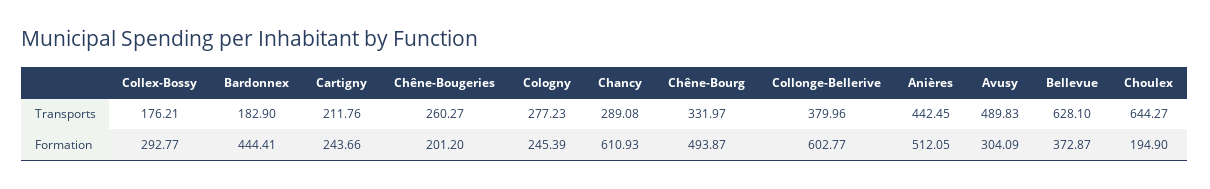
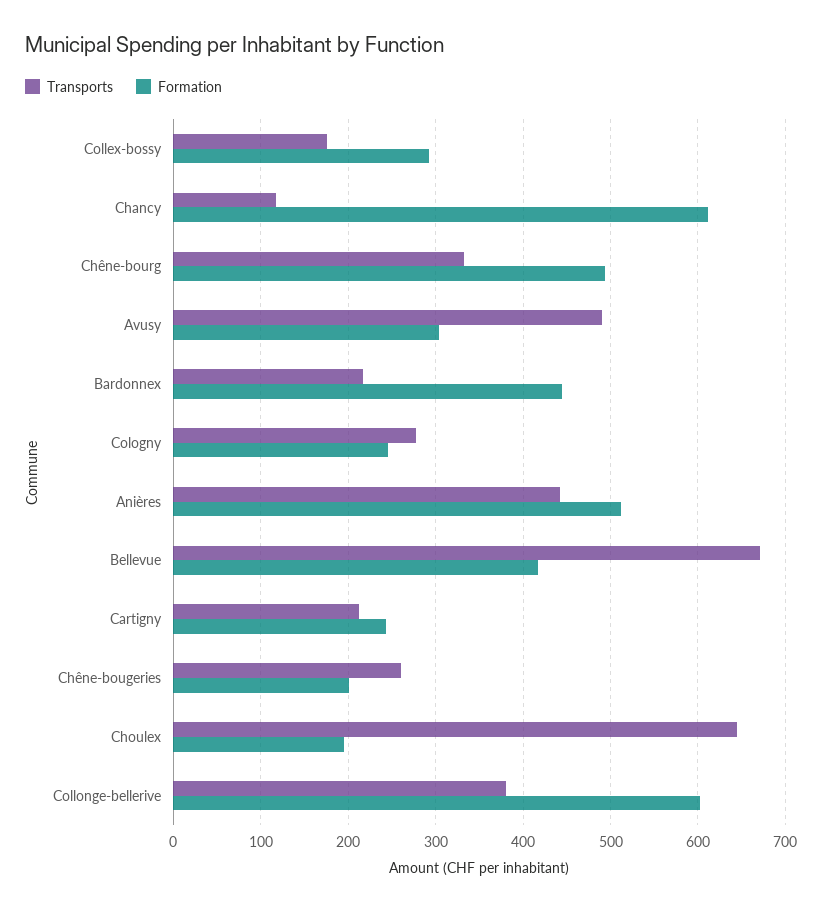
  {
    "Transports": {
      "Collex-Bossy": 176.21,
-     "Bardonnex": 182.9,
+     "Bardonnex": 220,
      "Cartigny": 211.76,
      "Chêne-Bougeries": 260.27,
      "Cologny": 277.23,
-     "Chancy": 289.08,
+     "Chancy": 120,
      "Chêne-Bourg": 331.97,
      "Collonge-Bellerive": 379.96,
      "Anières": 442.45,
      "Avusy": 489.83,
-     "Bellevue": 628.1,
+     "Bellevue": 670,
      "Choulex": 644.27
    },
    "Formation": {
      "Collex-Bossy": 292.77,
      "Bardonnex": 444.41,
      "Cartigny": 243.66,
      "Chêne-Bougeries": 201.2,
      "Cologny": 245.39,
      "Chancy": 610.93,
      "Chêne-Bourg": 493.87,
      "Collonge-Bellerive": 602.77,
      "Anières": 512.05,
      "Avusy": 304.09,
-     "Bellevue": 372.87,
+     "Bellevue": 420,
      "Choulex": 194.9
    }
  }

